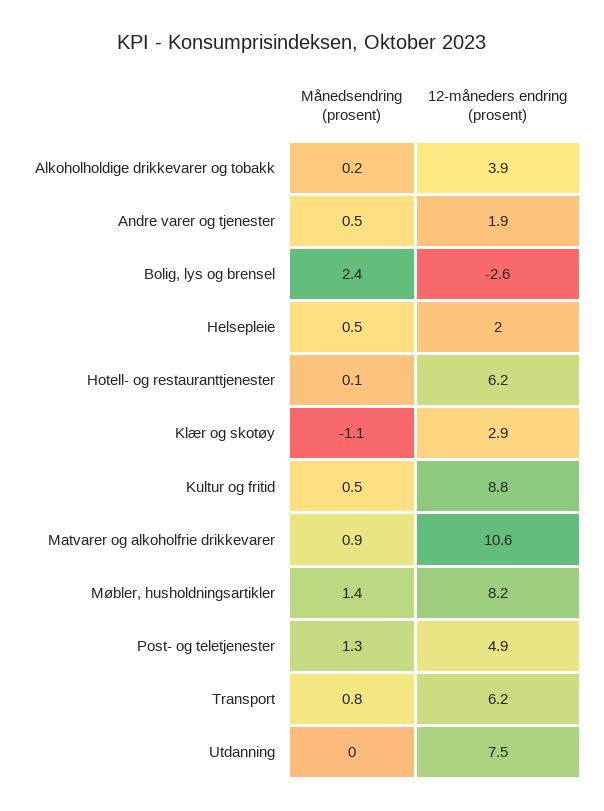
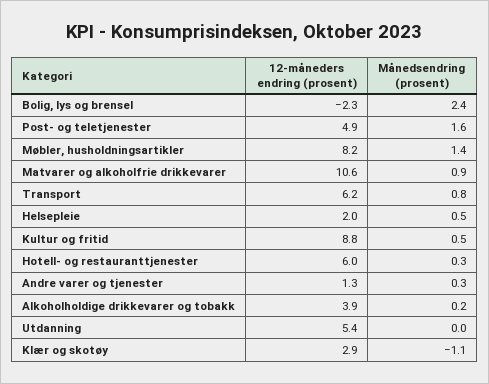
  {
    "Månedsendring (prosent)": {
      "Alkoholholdige drikkevarer og tobakk": 0.2,
-     "Andre varer og tjenester": 0.5,
+     "Andre varer og tjenester": 0.3,
      "Bolig, lys og brensel": 2.4,
      "Helsepleie": 0.5,
-     "Hotell- og restauranttjenester": 0.1,
+     "Hotell- og restauranttjenester": 0.3,
      "Klær og skotøy": -1.1,
      "Kultur og fritid": 0.5,
      "Matvarer og alkoholfrie drikkevarer": 0.9,
      "Møbler, husholdningsartikler": 1.4,
-     "Post- og teletjenester": 1.3,
+     "Post- og teletjenester": 1.6,
      "Transport": 0.8,
      "Utdanning": 0
    },
    "12-måneders endring (prosent)": {
      "Alkoholholdige drikkevarer og tobakk": 3.9,
-     "Andre varer og tjenester": 1.9,
+     "Andre varer og tjenester": 1.3,
-     "Bolig, lys og brensel": -2.6,
+     "Bolig, lys og brensel": -2.3,
      "Helsepleie": 2,
-     "Hotell- og restauranttjenester": 6.2,
+     "Hotell- og restauranttjenester": 6,
      "Klær og skotøy": 2.9,
      "Kultur og fritid": 8.8,
      "Matvarer og alkoholfrie drikkevarer": 10.6,
      "Møbler, husholdningsartikler": 8.2,
      "Post- og teletjenester": 4.9,
      "Transport": 6.2,
-     "Utdanning": 7.5
+     "Utdanning": 5.4
    }
  }

